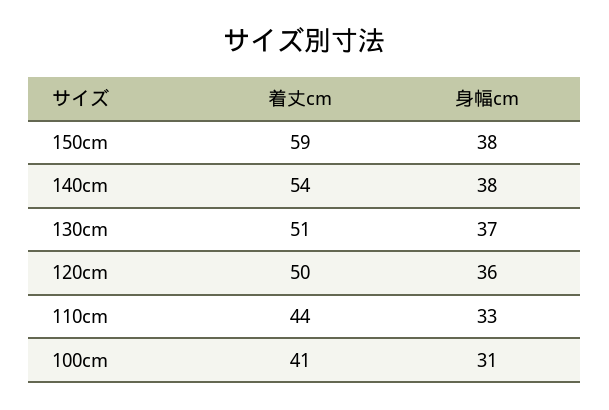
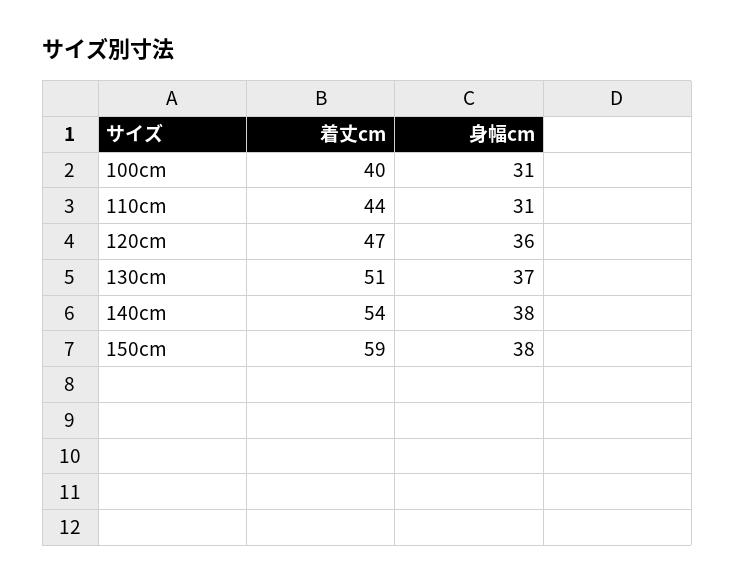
  {
    "着丈cm": {
      "150cm": 59,
      "140cm": 54,
      "130cm": 51,
-     "120cm": 50,
+     "120cm": 47,
      "110cm": 44,
-     "100cm": 41
+     "100cm": 40
    },
    "身幅cm": {
      "150cm": 38,
      "140cm": 38,
      "130cm": 37,
      "120cm": 36,
-     "110cm": 33,
+     "110cm": 31,
      "100cm": 31
    }
  }

